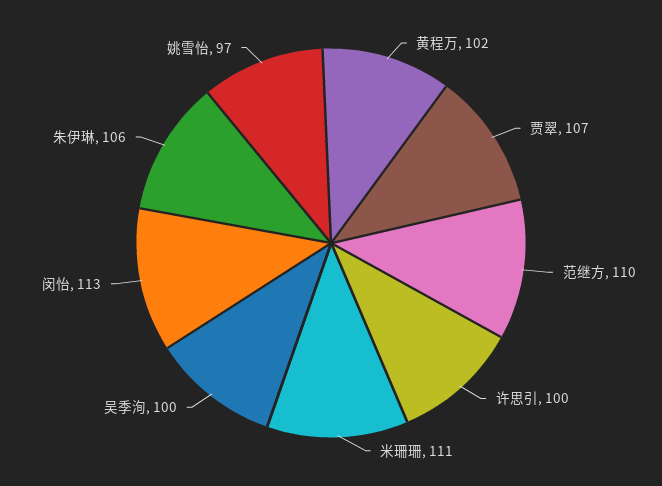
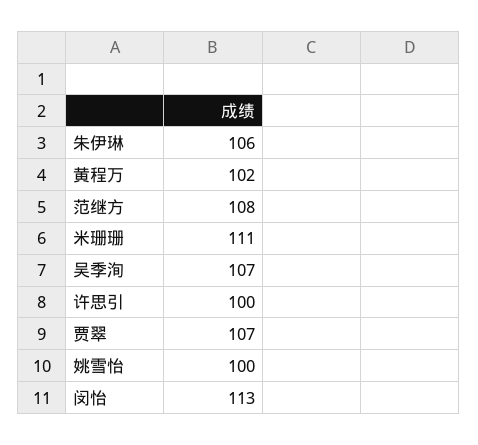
  {
    "黄程万": 102,
    "贾翠": 107,
-   "范继方": 110,
+   "范继方": 108,
    "许思引": 100,
    "米珊珊": 111,
-   "吴季洵": 100,
+   "吴季洵": 107,
    "闵怡": 113,
    "朱伊琳": 106,
-   "姚雪怡": 97
+   "姚雪怡": 100
  }

